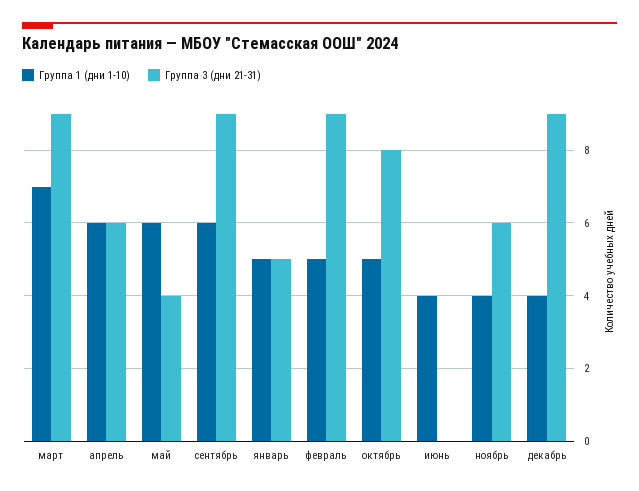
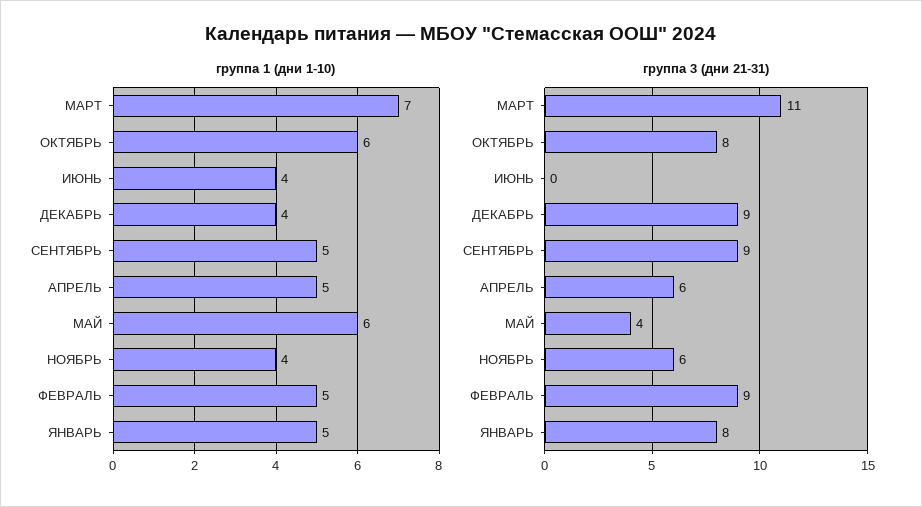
  {
    "Группа 1 (дни 1-10)": {
      "март": 7,
-     "апрель": 6,
+     "апрель": 5,
      "май": 6,
-     "сентябрь": 6,
+     "сентябрь": 5,
      "январь": 5,
      "февраль": 5,
-     "октябрь": 5,
+     "октябрь": 6,
      "июнь": 4,
      "ноябрь": 4,
      "декабрь": 4
    },
    "Группа 3 (дни 21-31)": {
-     "март": 9,
+     "март": 11,
      "апрель": 6,
      "май": 4,
      "сентябрь": 9,
-     "январь": 5,
+     "январь": 8,
      "февраль": 9,
      "октябрь": 8,
      "июнь": 0,
      "ноябрь": 6,
      "декабрь": 9
    }
  }

